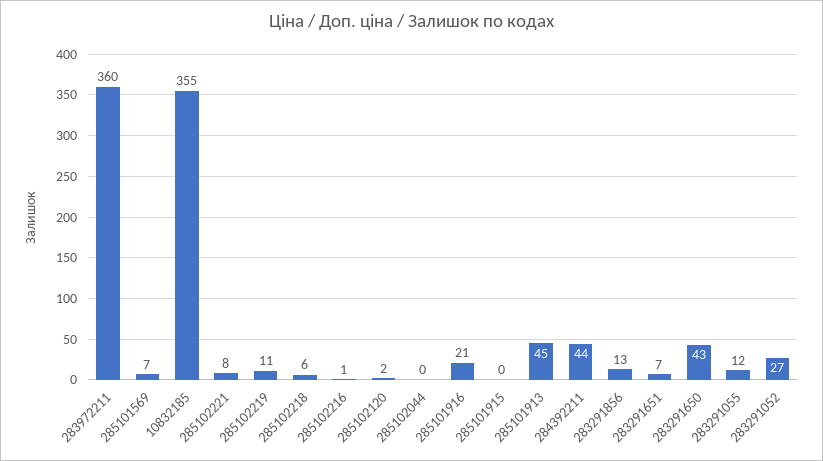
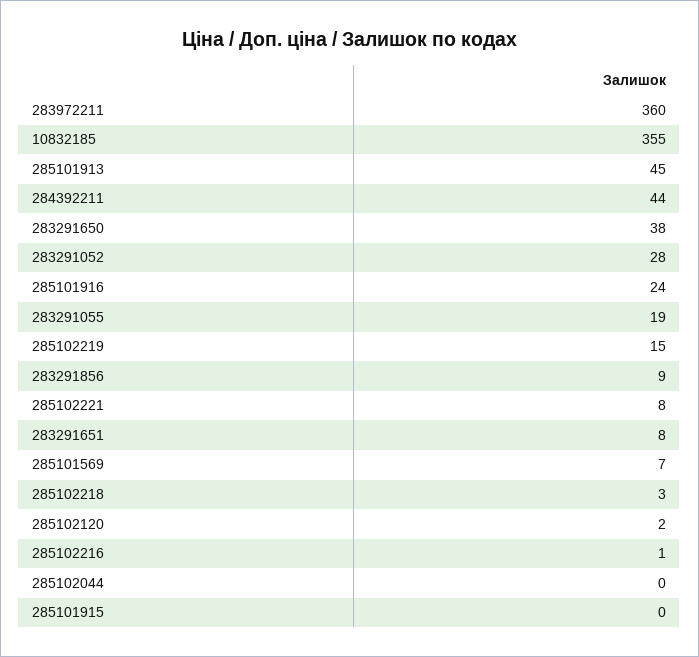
  {
    "283972211": 360,
    "285101569": 7,
    "10832185": 355,
    "285102221": 8,
-   "285102219": 11,
+   "285102219": 15,
-   "285102218": 6,
+   "285102218": 3,
    "285102216": 1,
    "285102120": 2,
    "285102044": 0,
-   "285101916": 21,
+   "285101916": 24,
    "285101915": 0,
    "285101913": 45,
    "284392211": 44,
-   "283291856": 13,
+   "283291856": 9,
-   "283291651": 7,
+   "283291651": 8,
-   "283291650": 43,
+   "283291650": 38,
-   "283291055": 12,
+   "283291055": 19,
-   "283291052": 27
+   "283291052": 28
  }

